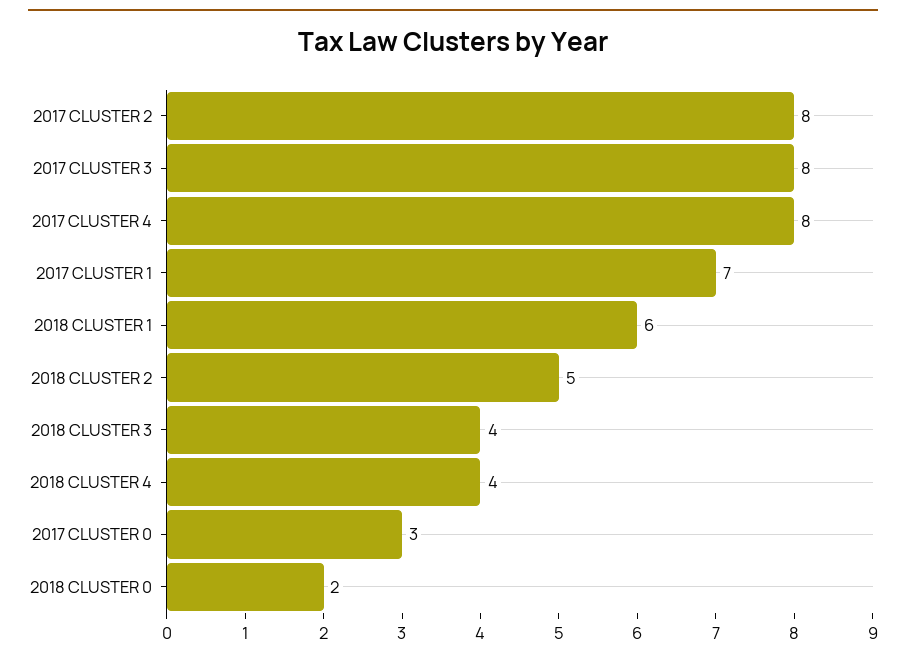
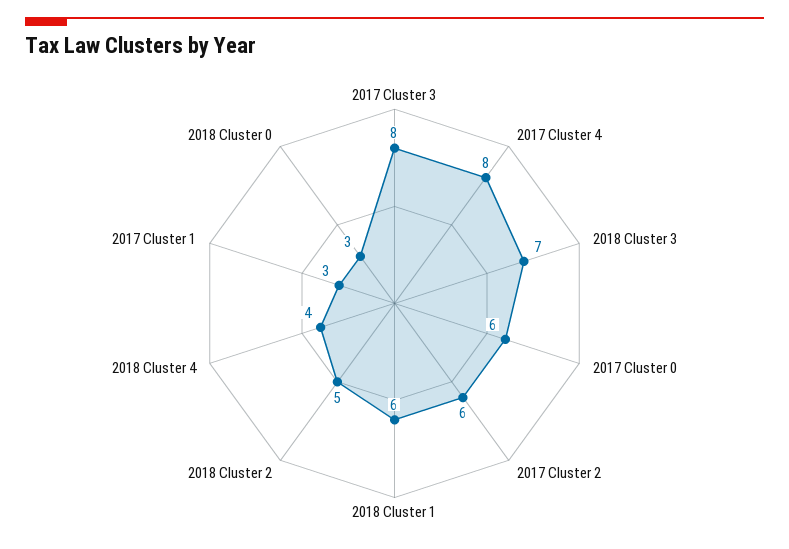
  {
-   "2017 CLUSTER 2": 8,
+   "2017 CLUSTER 2": 6,
    "2017 CLUSTER 3": 8,
    "2017 CLUSTER 4": 8,
-   "2017 CLUSTER 1": 7,
+   "2017 CLUSTER 1": 3,
    "2018 CLUSTER 1": 6,
    "2018 CLUSTER 2": 5,
-   "2018 CLUSTER 3": 4,
+   "2018 CLUSTER 3": 7,
    "2018 CLUSTER 4": 4,
-   "2017 CLUSTER 0": 3,
+   "2017 CLUSTER 0": 6,
-   "2018 CLUSTER 0": 2
+   "2018 CLUSTER 0": 3
  }

